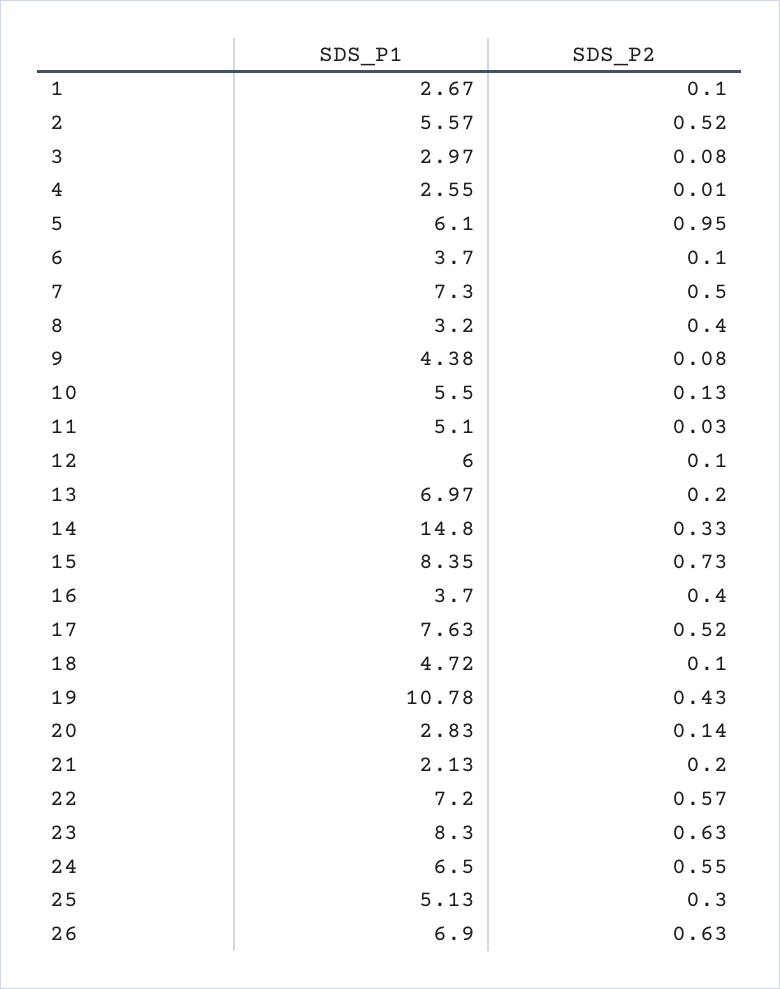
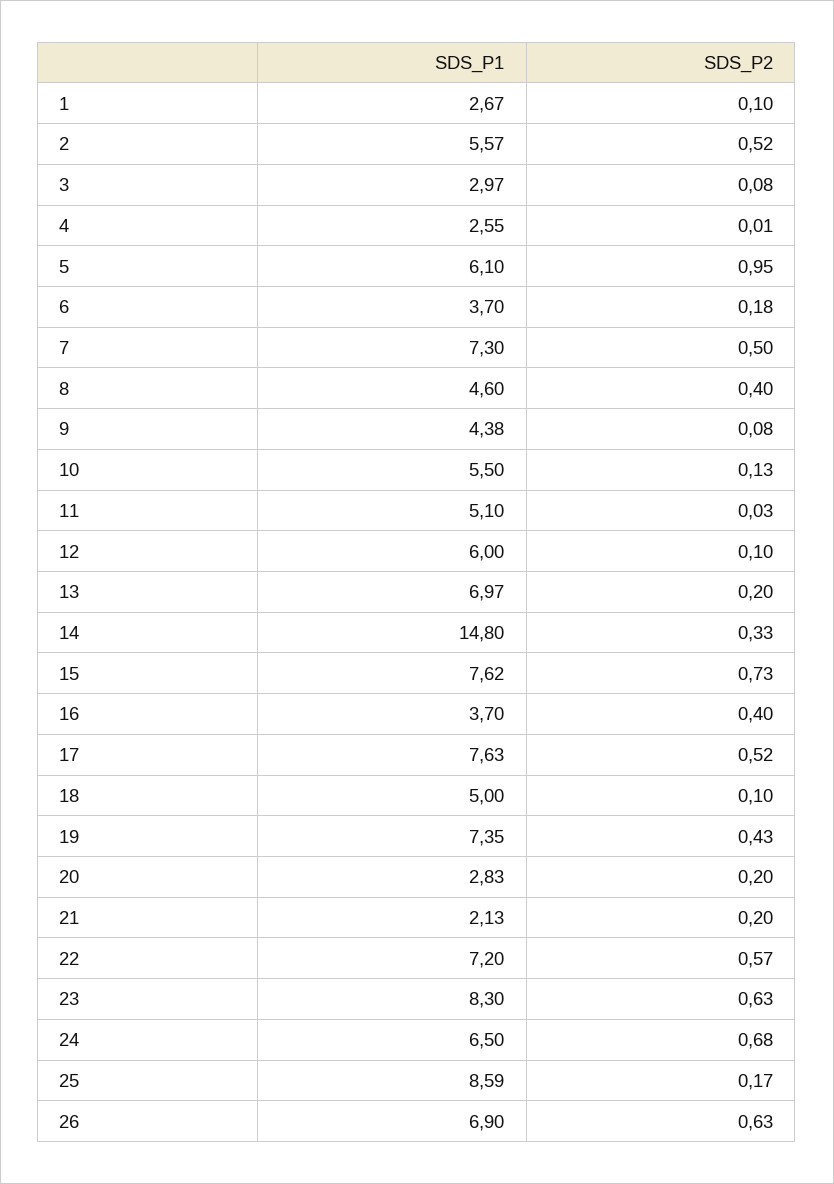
  {
    "SDS_P1": {
      "1": 2.67,
      "2": 5.57,
      "3": 2.97,
      "4": 2.55,
      "5": 6.1,
      "6": 3.7,
      "7": 7.3,
-     "8": 3.2,
+     "8": 4.6,
      "9": 4.38,
      "10": 5.5,
      "11": 5.1,
      "12": 6,
      "13": 6.97,
      "14": 14.8,
-     "15": 8.35,
+     "15": 7.62,
      "16": 3.7,
      "17": 7.63,
-     "18": 4.72,
+     "18": 5,
-     "19": 10.78,
+     "19": 7.35,
      "20": 2.83,
      "21": 2.13,
      "22": 7.2,
      "23": 8.3,
      "24": 6.5,
-     "25": 5.13,
+     "25": 8.59,
      "26": 6.9
    },
    "SDS_P2": {
      "1": 0.1,
      "2": 0.52,
      "3": 0.08,
      "4": 0.01,
      "5": 0.95,
-     "6": 0.1,
+     "6": 0.18,
      "7": 0.5,
      "8": 0.4,
      "9": 0.08,
      "10": 0.13,
      "11": 0.03,
      "12": 0.1,
      "13": 0.2,
      "14": 0.33,
      "15": 0.73,
      "16": 0.4,
      "17": 0.52,
      "18": 0.1,
      "19": 0.43,
-     "20": 0.14,
+     "20": 0.2,
      "21": 0.2,
      "22": 0.57,
      "23": 0.63,
-     "24": 0.55,
+     "24": 0.68,
-     "25": 0.3,
+     "25": 0.17,
      "26": 0.63
    }
  }

